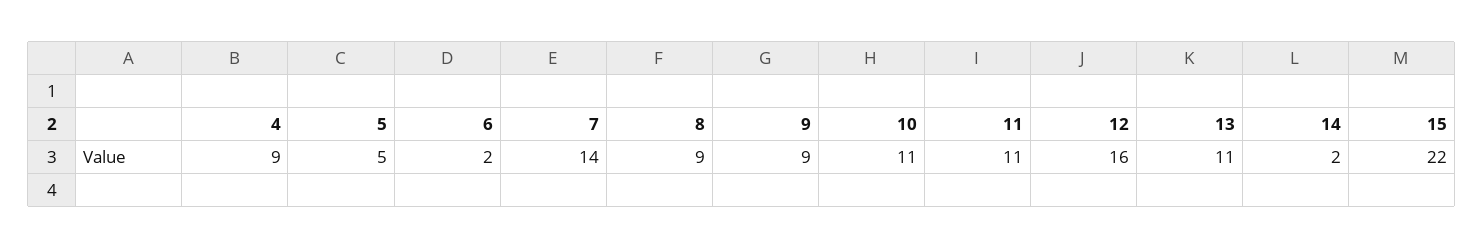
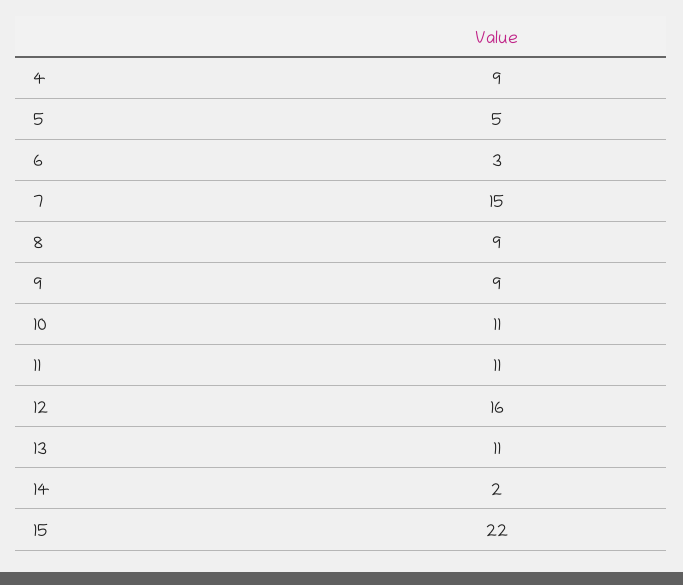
  {
    "4": 9,
    "5": 5,
-   "6": 2,
+   "6": 3,
-   "7": 14,
+   "7": 15,
    "8": 9,
    "9": 9,
    "10": 11,
    "11": 11,
    "12": 16,
    "13": 11,
    "14": 2,
    "15": 22
  }

